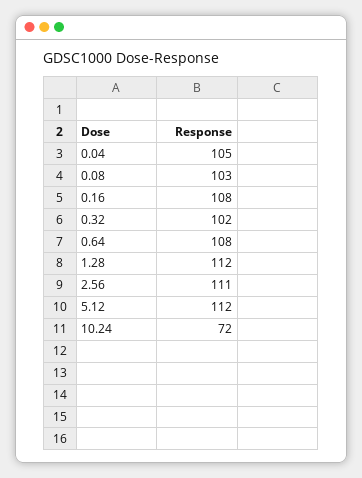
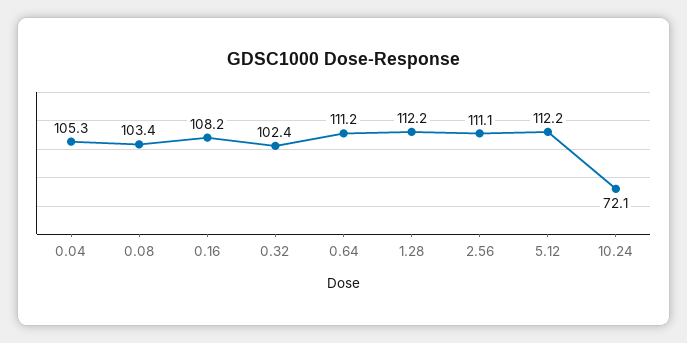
  {
    "0.04": 105.3,
    "0.08": 103.4,
    "0.16": 108.2,
    "0.32": 102.4,
-   "0.64": 108,
+   "0.64": 111.2,
    "1.28": 112.2,
    "2.56": 111.1,
    "5.12": 112.2,
    "10.24": 72.1
  }

